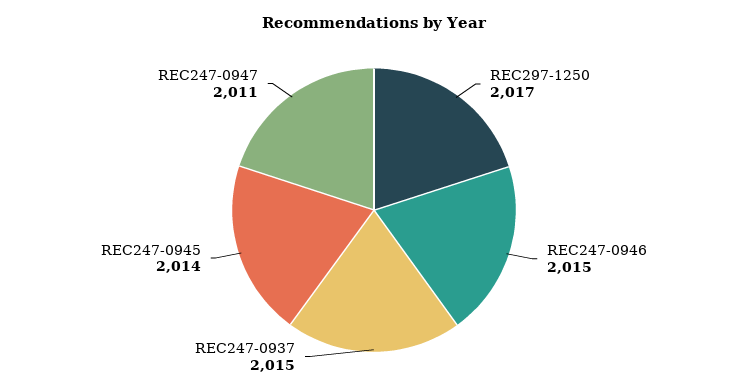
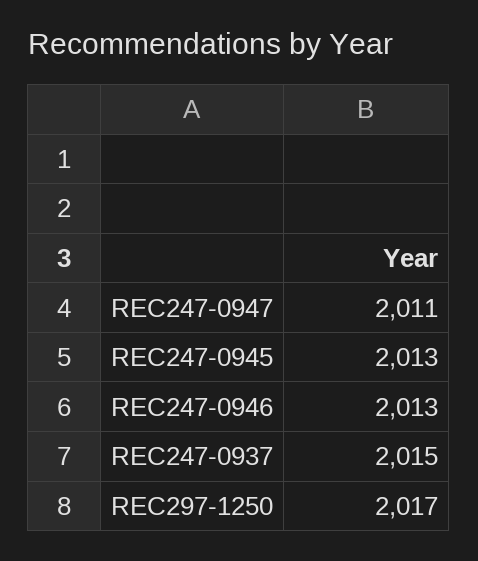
  {
    "REC297-1250": 2017,
-   "REC247-0946": 2015,
+   "REC247-0946": 2013,
    "REC247-0937": 2015,
-   "REC247-0945": 2014,
+   "REC247-0945": 2013,
    "REC247-0947": 2011
  }

